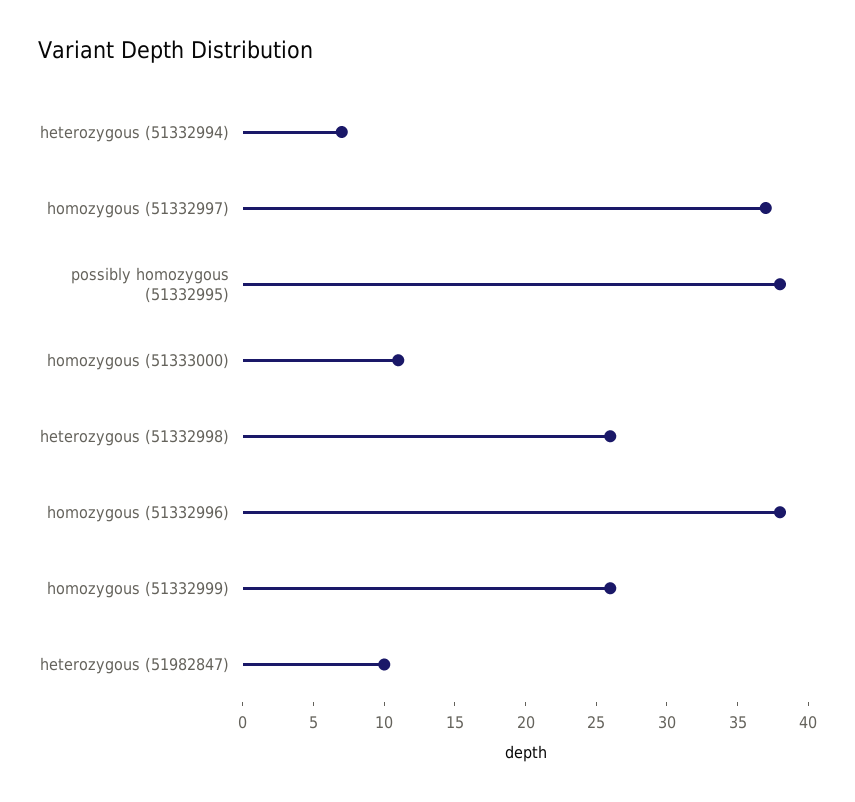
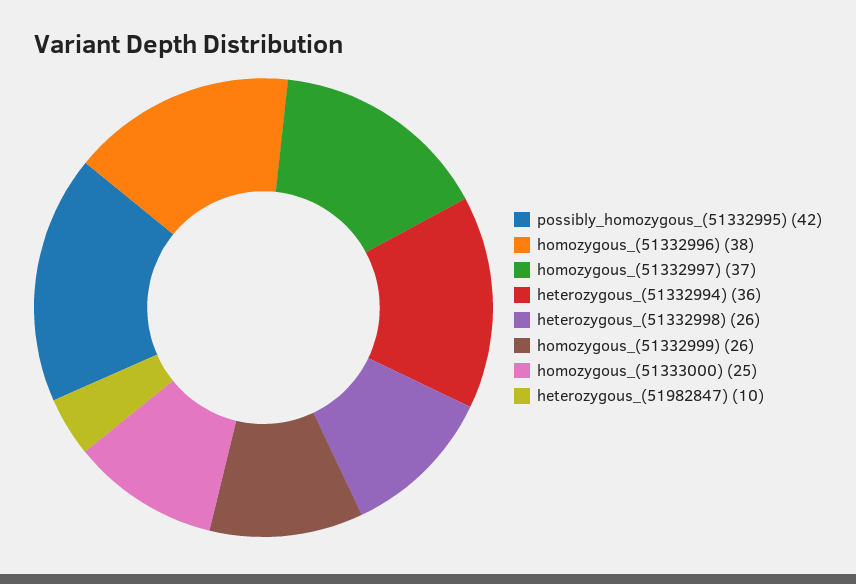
  {
-   "heterozygous (51332994)": 7,
+   "heterozygous (51332994)": 36,
    "homozygous (51332997)": 37,
-   "possibly homozygous (51332995)": 38,
+   "possibly homozygous (51332995)": 42,
-   "homozygous (51333000)": 11,
+   "homozygous (51333000)": 25,
    "heterozygous (51332998)": 26,
    "homozygous (51332996)": 38,
    "homozygous (51332999)": 26,
    "heterozygous (51982847)": 10
  }

